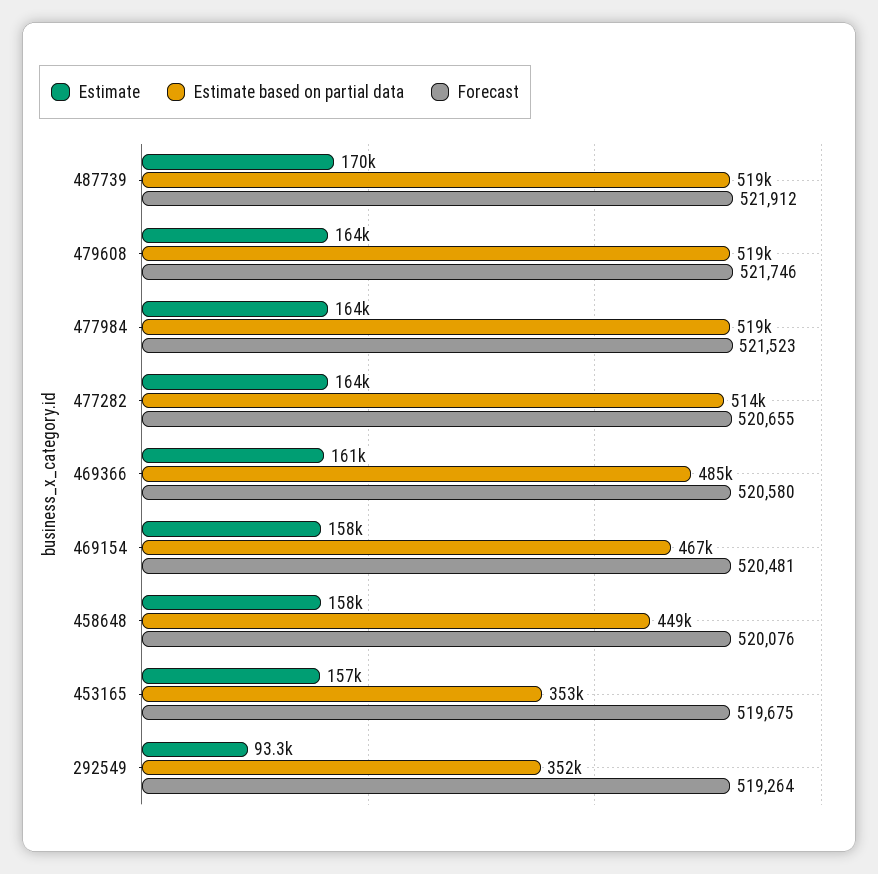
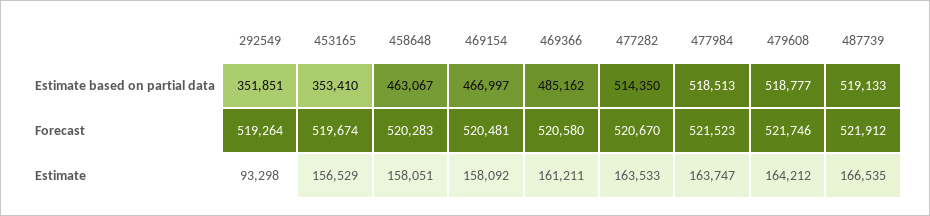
  {
    "Estimate": {
-     "487739": 170000,
+     "487739": 166535,
      "479608": 164212,
      "477984": 163747,
      "477282": 163533,
      "469366": 161211,
      "469154": 158092,
      "458648": 158051,
      "453165": 156529,
      "292549": 93298
    },
    "Estimate based on partial data": {
      "487739": 519133,
      "479608": 518777,
      "477984": 518513,
      "477282": 514350,
      "469366": 485162,
      "469154": 466997,
-     "458648": 449000,
+     "458648": 463067,
      "453165": 353410,
      "292549": 351851
    },
    "Forecast": {
      "487739": 521912,
      "479608": 521746,
      "477984": 521523,
-     "477282": 520655,
+     "477282": 520670,
      "469366": 520580,
      "469154": 520481,
-     "458648": 520076,
+     "458648": 520283,
-     "453165": 519675,
+     "453165": 519674,
      "292549": 519264
    }
  }

